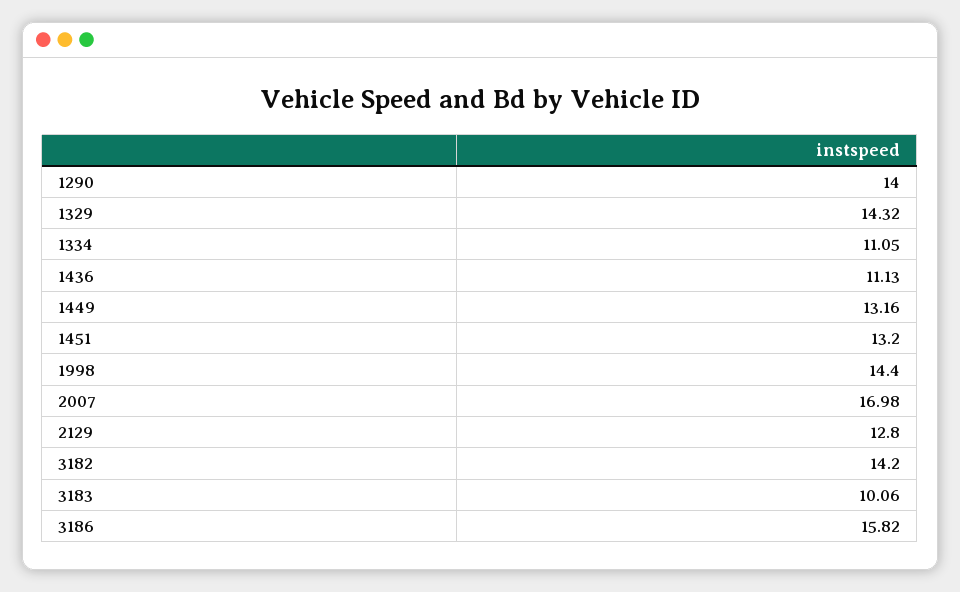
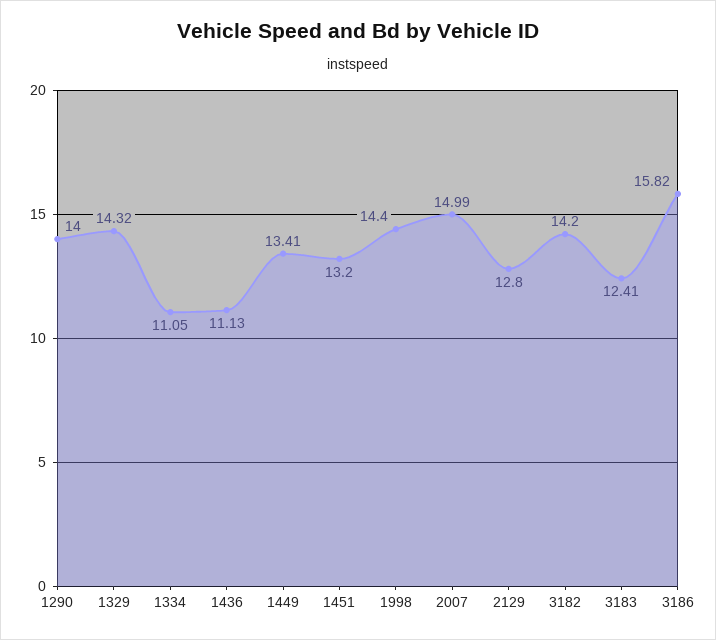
  {
    "1290": 14,
    "1329": 14.32,
    "1334": 11.05,
    "1436": 11.13,
-   "1449": 13.16,
+   "1449": 13.41,
    "1451": 13.2,
    "1998": 14.4,
-   "2007": 16.98,
+   "2007": 14.99,
    "2129": 12.8,
    "3182": 14.2,
-   "3183": 10.06,
+   "3183": 12.41,
    "3186": 15.82
  }

